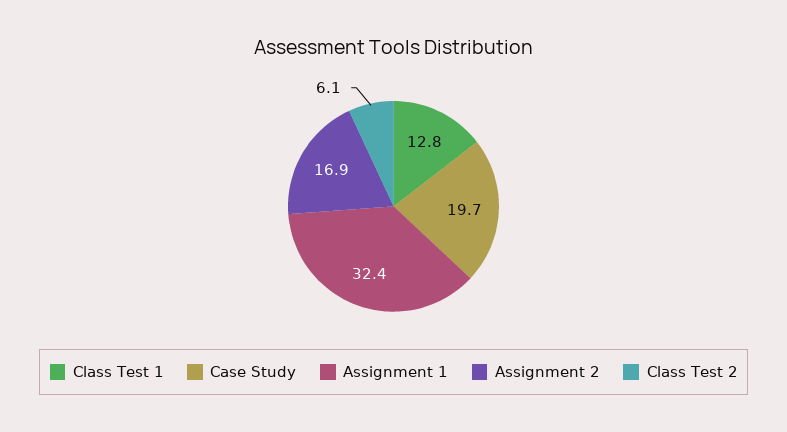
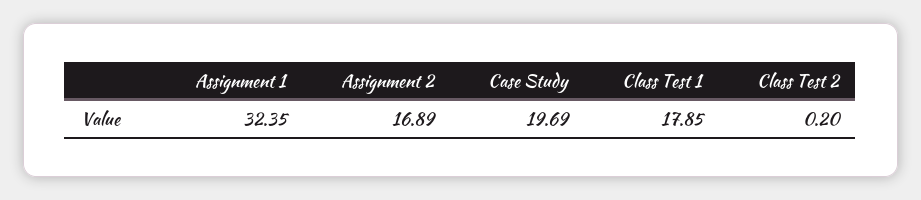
  {
-   "Class Test 1": 12.8,
+   "Class Test 1": 17.85,
    "Case Study": 19.69,
    "Assignment 1": 32.35,
    "Assignment 2": 16.89,
-   "Class Test 2": 6.1
+   "Class Test 2": 0.2
  }

